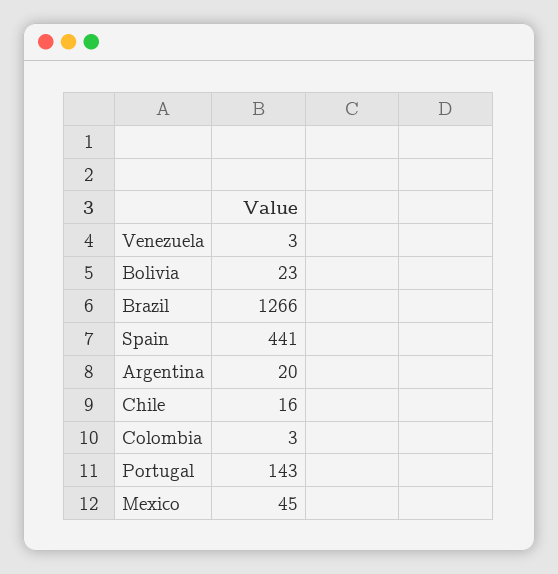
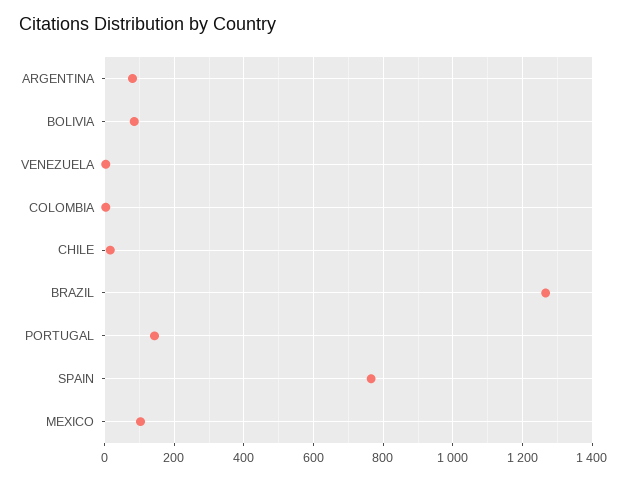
  {
    "Venezuela": 3,
-   "Bolivia": 23,
+   "Bolivia": 80,
    "Brazil": 1266,
-   "Spain": 441,
+   "Spain": 760,
-   "Argentina": 20,
+   "Argentina": 80,
    "Chile": 16,
    "Colombia": 3,
    "Portugal": 143,
-   "Mexico": 45
+   "Mexico": 100
  }

